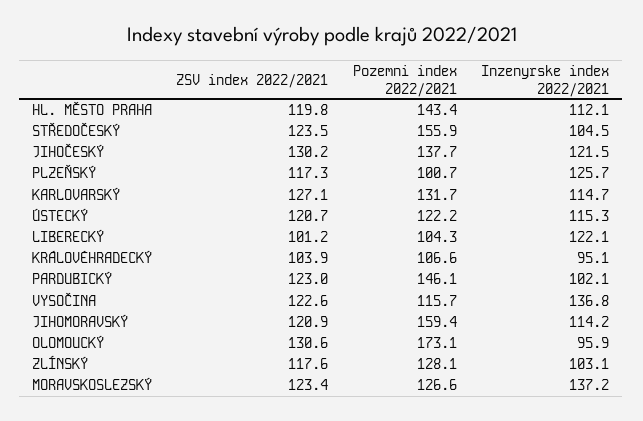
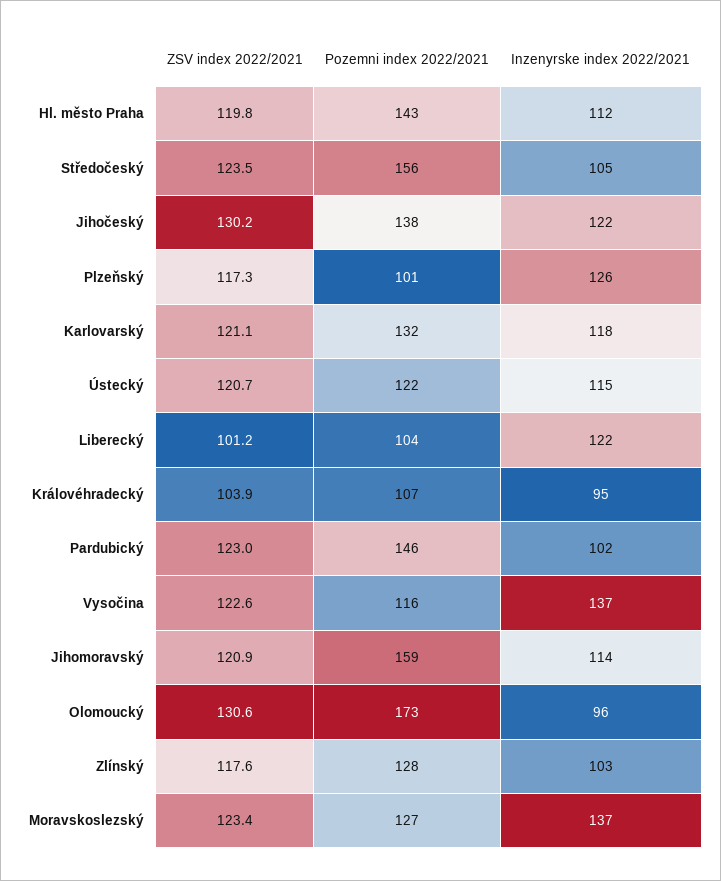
  {
    "ZSV index 2022/2021": {
      "HL. MĚSTO PRAHA": 119.8,
      "STŘEDOČESKÝ": 123.5,
      "JIHOČESKÝ": 130.2,
      "PLZEŇSKÝ": 117.3,
-     "KARLOVARSKÝ": 127.1,
+     "KARLOVARSKÝ": 121.1,
      "ÚSTECKÝ": 120.7,
      "LIBERECKÝ": 101.2,
      "KRÁLOVÉHRADECKÝ": 103.9,
      "PARDUBICKÝ": 123,
      "VYSOČINA": 122.6,
      "JIHOMORAVSKÝ": 120.9,
      "OLOMOUCKÝ": 130.6,
      "ZLÍNSKÝ": 117.6,
      "MORAVSKOSLEZSKÝ": 123.4
    },
    "Pozemni index 2022/2021": {
      "HL. MĚSTO PRAHA": 143.4,
      "STŘEDOČESKÝ": 155.9,
      "JIHOČESKÝ": 137.7,
      "PLZEŇSKÝ": 100.7,
      "KARLOVARSKÝ": 131.7,
      "ÚSTECKÝ": 122.2,
      "LIBERECKÝ": 104.3,
      "KRÁLOVÉHRADECKÝ": 106.6,
      "PARDUBICKÝ": 146.1,
      "VYSOČINA": 115.7,
      "JIHOMORAVSKÝ": 159.4,
      "OLOMOUCKÝ": 173.1,
      "ZLÍNSKÝ": 128.1,
      "MORAVSKOSLEZSKÝ": 126.6
    },
    "Inzenyrske index 2022/2021": {
      "HL. MĚSTO PRAHA": 112.1,
      "STŘEDOČESKÝ": 104.5,
      "JIHOČESKÝ": 121.5,
      "PLZEŇSKÝ": 125.7,
-     "KARLOVARSKÝ": 114.7,
+     "KARLOVARSKÝ": 118,
      "ÚSTECKÝ": 115.3,
      "LIBERECKÝ": 122.1,
      "KRÁLOVÉHRADECKÝ": 95.1,
      "PARDUBICKÝ": 102.1,
      "VYSOČINA": 136.8,
      "JIHOMORAVSKÝ": 114.2,
      "OLOMOUCKÝ": 95.9,
      "ZLÍNSKÝ": 103.1,
      "MORAVSKOSLEZSKÝ": 137.2
    }
  }

